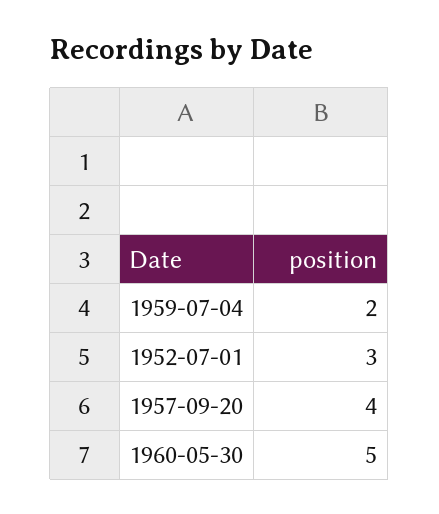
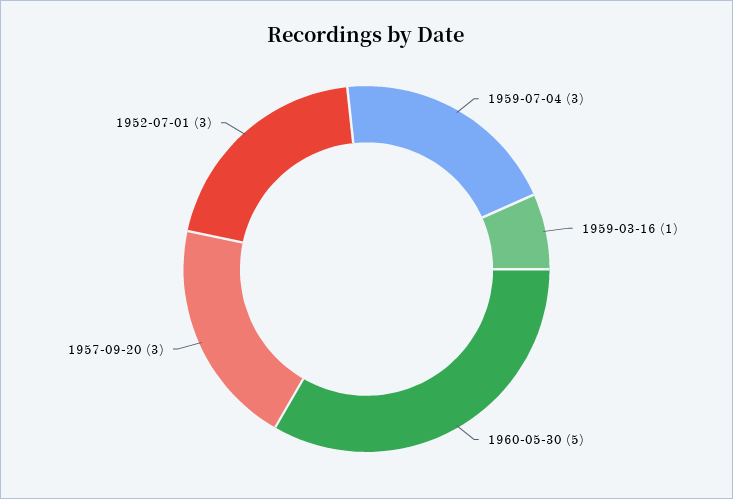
  {
-   "1959-07-04": 2,
+   "1959-07-04": 3,
    "1952-07-01": 3,
-   "1957-09-20": 4,
+   "1957-09-20": 3,
-   "1960-05-30": 5
+   "1960-05-30": 5,
+   "1959-03-16": 1
  }

